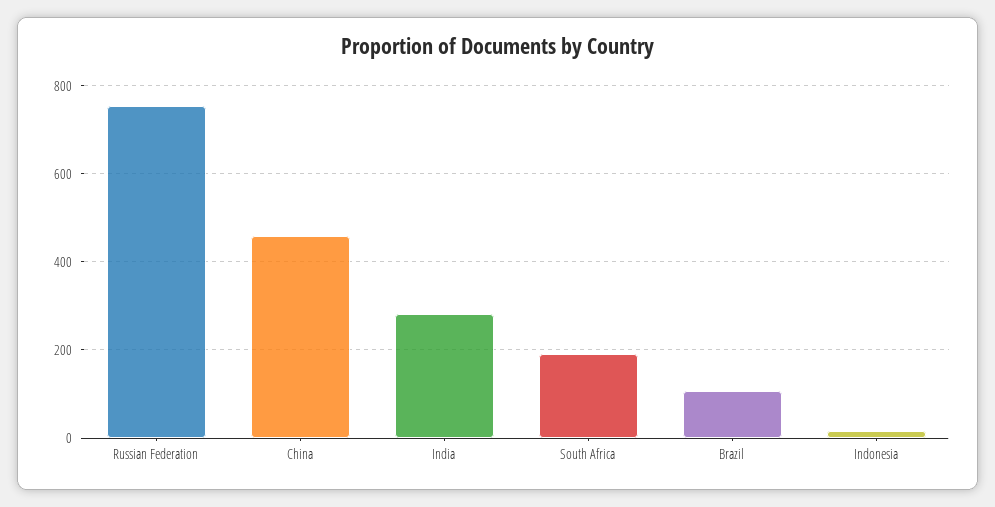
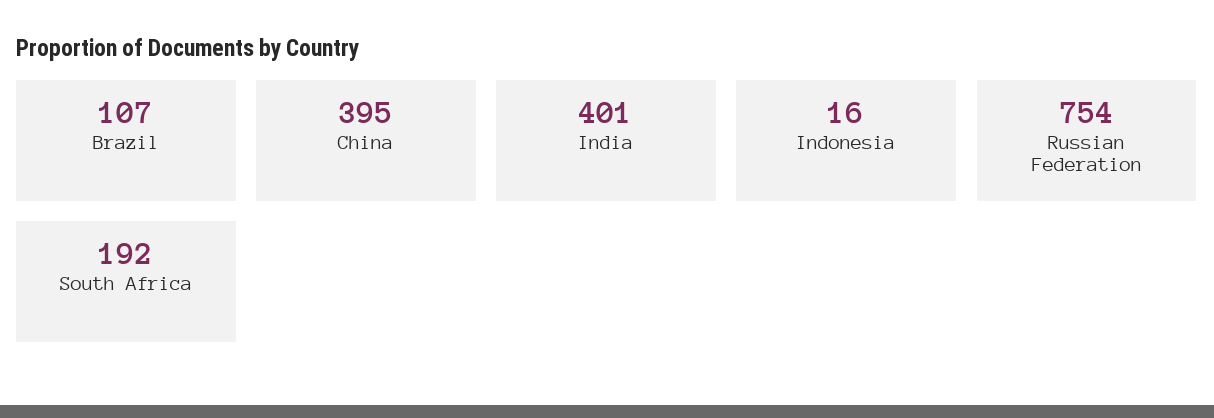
  {
    "Russian Federation": 754,
-   "China": 460,
+   "China": 395,
-   "India": 280,
+   "India": 401,
    "South Africa": 192,
    "Brazil": 107,
    "Indonesia": 16
  }

